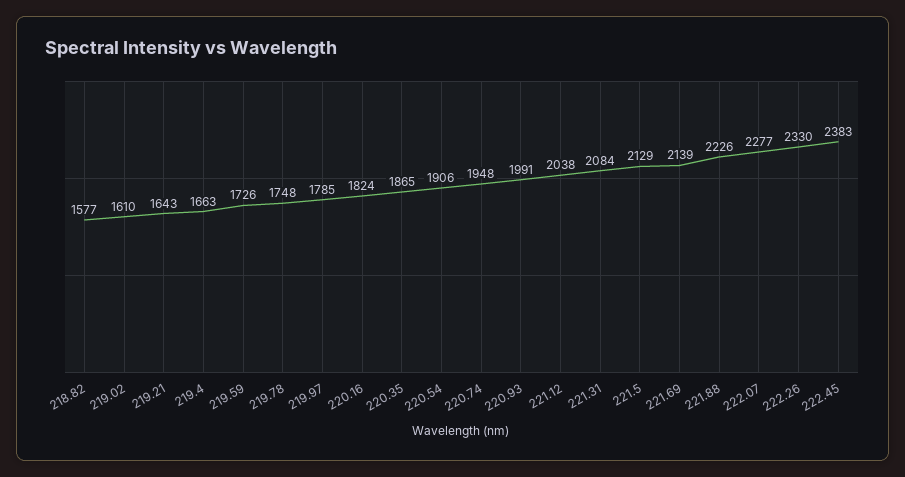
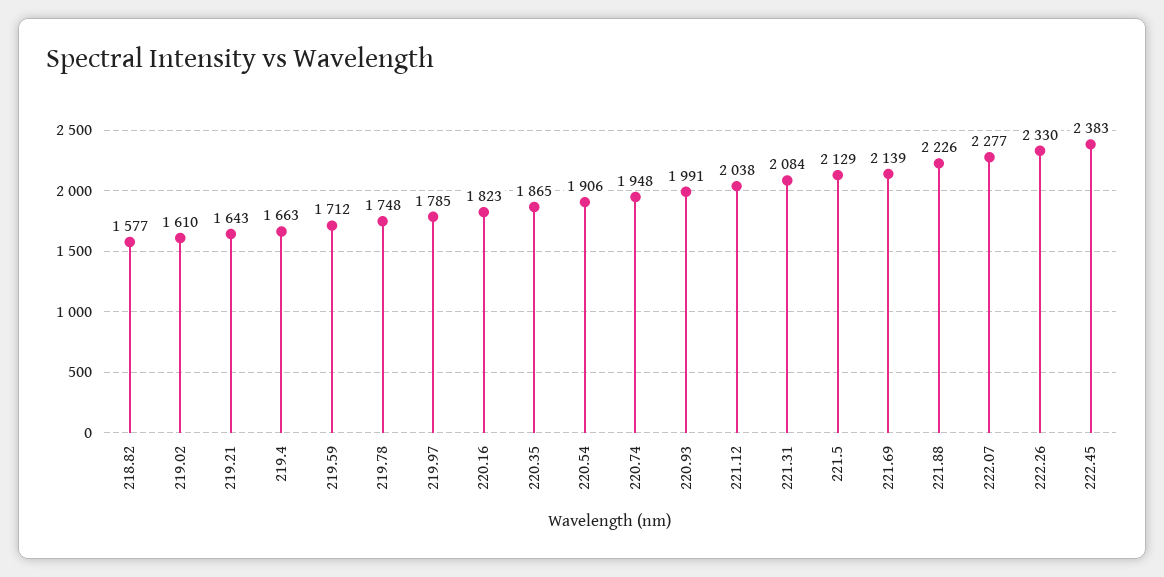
  {
    "218.82": 1577,
    "219.02": 1610,
    "219.21": 1643,
    "219.4": 1663,
-   "219.59": 1726,
+   "219.59": 1712,
    "219.78": 1748,
    "219.97": 1785,
-   "220.16": 1824,
+   "220.16": 1823,
    "220.35": 1865,
    "220.54": 1906,
    "220.74": 1948,
    "220.93": 1991,
    "221.12": 2038,
    "221.31": 2084,
    "221.5": 2129,
    "221.69": 2139,
    "221.88": 2226,
    "222.07": 2277,
    "222.26": 2330,
    "222.45": 2383
  }

